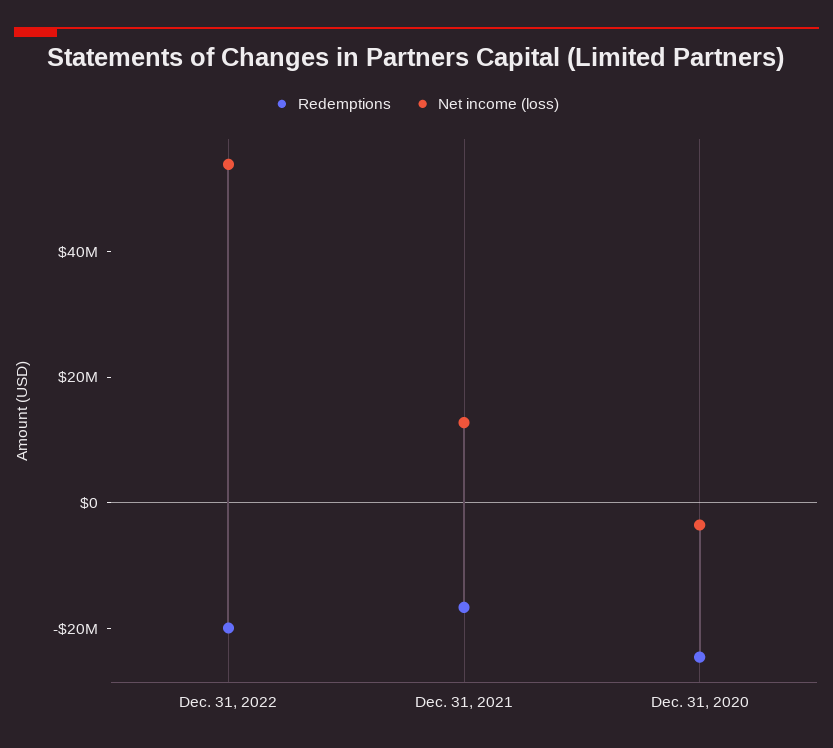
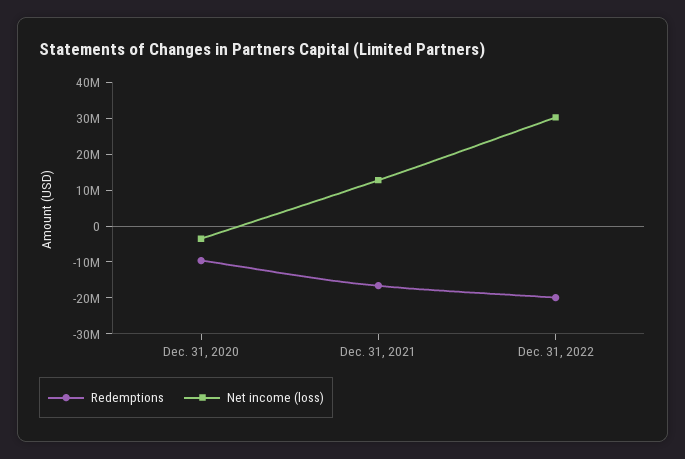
  {
    "Redemptions": {
      "Dec. 31, 2022": -20000000,
      "Dec. 31, 2021": -17500000,
-     "Dec. 31, 2020": -25000000
+     "Dec. 31, 2020": -10000000
    },
    "Net income (loss)": {
-     "Dec. 31, 2022": 55000000,
+     "Dec. 31, 2022": 30000000,
      "Dec. 31, 2021": 12500000,
      "Dec. 31, 2020": -2500000
    }
  }

